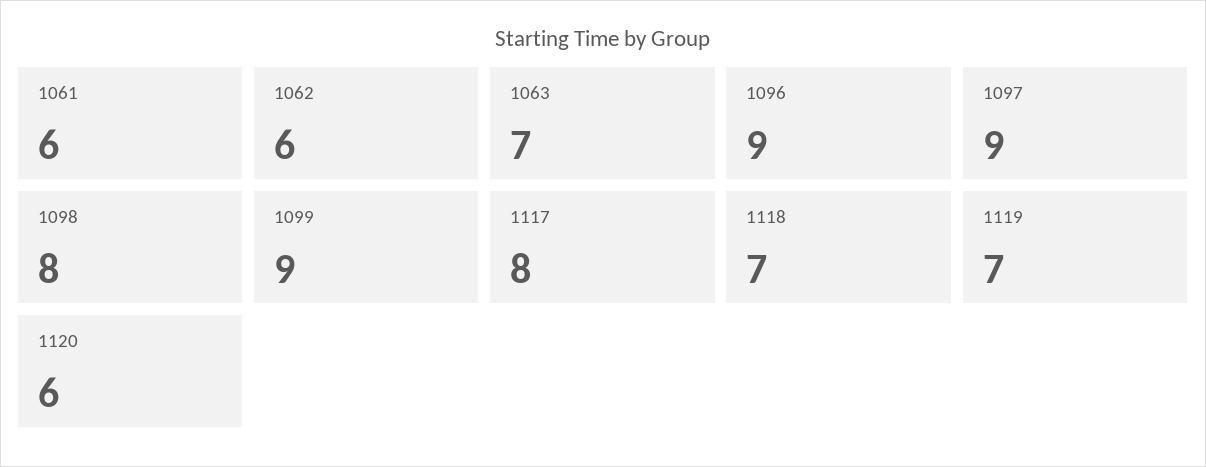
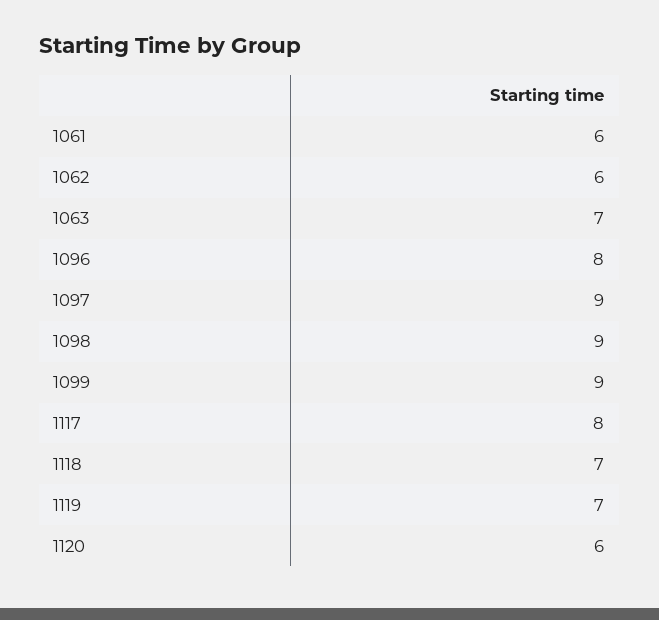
  {
    "1061": 6,
    "1062": 6,
    "1063": 7,
-   "1096": 9,
+   "1096": 8,
    "1097": 9,
-   "1098": 8,
+   "1098": 9,
    "1099": 9,
    "1117": 8,
    "1118": 7,
    "1119": 7,
    "1120": 6
  }

